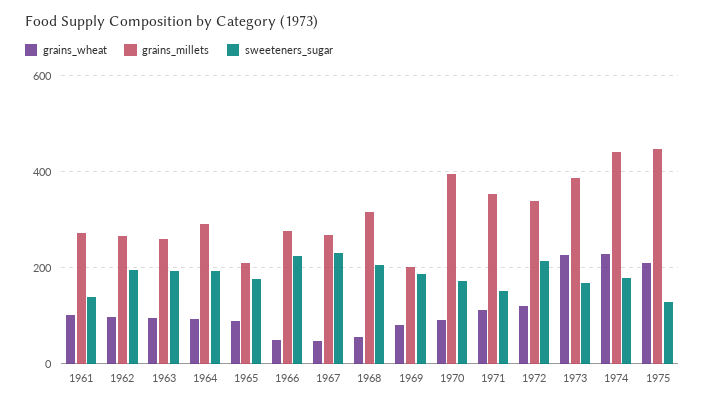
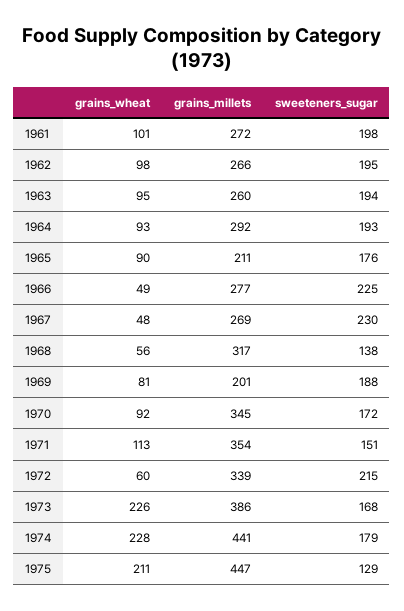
  {
    "grains_wheat": {
      "1961": 101,
      "1962": 98,
      "1963": 95,
      "1964": 93,
      "1965": 90,
      "1966": 49,
      "1967": 48,
      "1968": 56,
      "1969": 81,
      "1970": 92,
      "1971": 113,
-     "1972": 120,
+     "1972": 60,
      "1973": 226,
      "1974": 228,
      "1975": 211
    },
    "grains_millets": {
      "1961": 272,
      "1962": 266,
      "1963": 260,
      "1964": 292,
      "1965": 211,
      "1966": 277,
      "1967": 269,
      "1968": 317,
      "1969": 201,
-     "1970": 400,
+     "1970": 345,
      "1971": 354,
      "1972": 339,
      "1973": 386,
      "1974": 441,
      "1975": 447
    },
    "sweeteners_sugar": {
-     "1961": 140,
+     "1961": 198,
      "1962": 195,
      "1963": 194,
      "1964": 193,
      "1965": 176,
      "1966": 225,
      "1967": 230,
-     "1968": 200,
+     "1968": 138,
      "1969": 188,
      "1970": 172,
      "1971": 151,
      "1972": 215,
      "1973": 168,
      "1974": 179,
      "1975": 129
    }
  }

